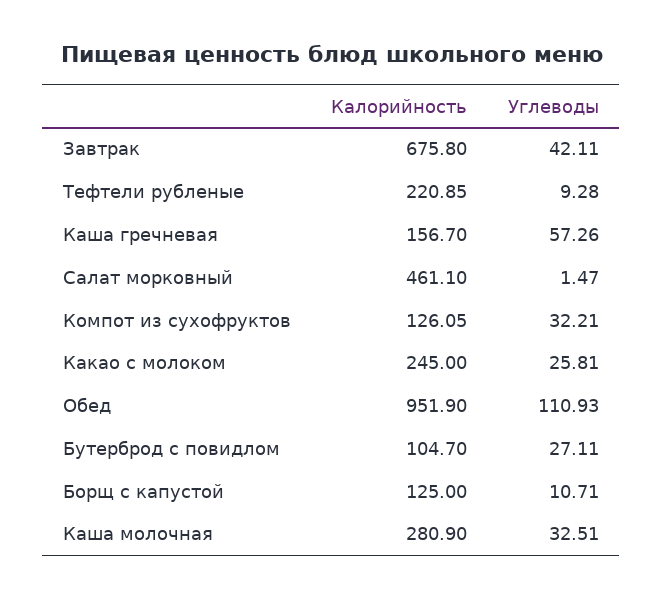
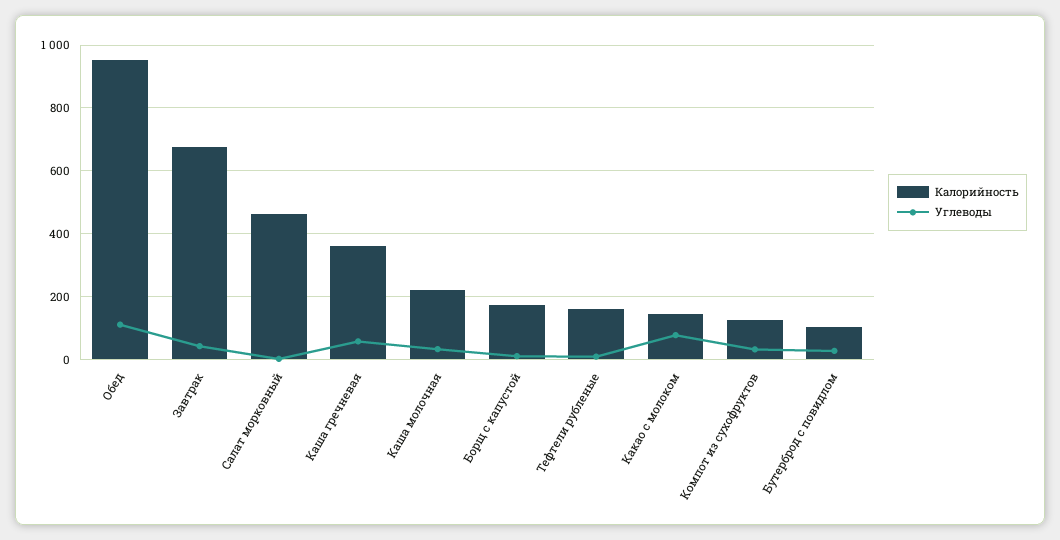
  {
    "Калорийность": {
      "Завтрак": 675.8,
-     "Тефтели рубленые": 220.85,
+     "Тефтели рубленые": 160,
-     "Каша гречневая": 156.7,
+     "Каша гречневая": 360,
      "Салат морковный": 461.1,
      "Компот из сухофруктов": 126.05,
-     "Какао с молоком": 245,
+     "Какао с молоком": 140,
      "Обед": 951.9,
      "Бутерброд с повидлом": 104.7,
-     "Борщ с капустой": 125,
+     "Борщ с капустой": 180,
-     "Каша молочная": 280.9
+     "Каша молочная": 220
    },
    "Углеводы": {
      "Завтрак": 42.11,
      "Тефтели рубленые": 9.28,
      "Каша гречневая": 57.26,
      "Салат морковный": 1.47,
      "Компот из сухофруктов": 32.21,
-     "Какао с молоком": 25.81,
+     "Какао с молоком": 80,
      "Обед": 110.93,
      "Бутерброд с повидлом": 27.11,
      "Борщ с капустой": 10.71,
      "Каша молочная": 32.51
    }
  }

